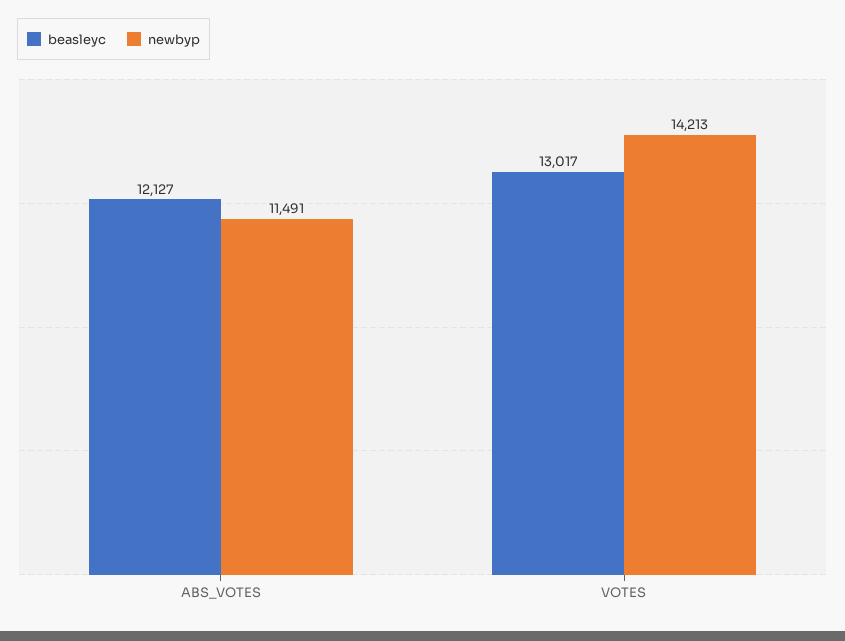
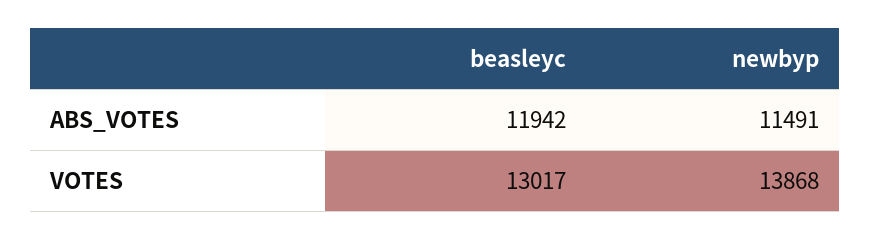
  {
    "beasleyc": {
-     "ABS_VOTES": 12127,
+     "ABS_VOTES": 11942,
      "VOTES": 13017
    },
    "newbyp": {
      "ABS_VOTES": 11491,
-     "VOTES": 14213
+     "VOTES": 13868
    }
  }

